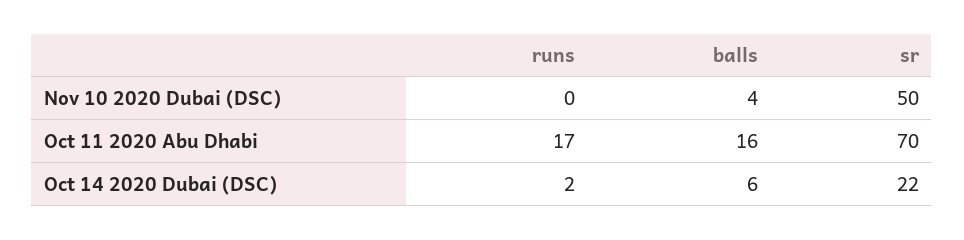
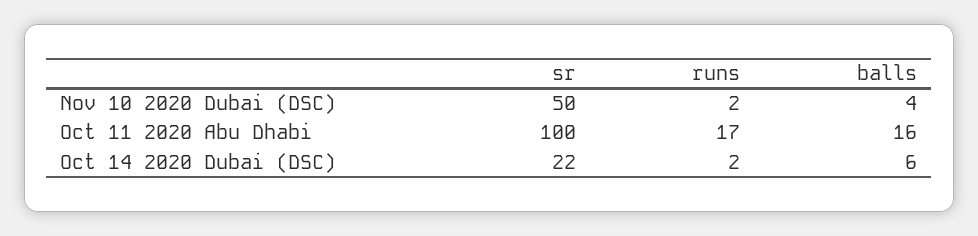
  {
    "runs": {
-     "Nov 10 2020 Dubai (DSC)": 0,
+     "Nov 10 2020 Dubai (DSC)": 2,
      "Oct 11 2020 Abu Dhabi": 17,
      "Oct 14 2020 Dubai (DSC)": 2
    },
    "balls": {
      "Nov 10 2020 Dubai (DSC)": 4,
      "Oct 11 2020 Abu Dhabi": 16,
      "Oct 14 2020 Dubai (DSC)": 6
    },
    "sr": {
      "Nov 10 2020 Dubai (DSC)": 50,
-     "Oct 11 2020 Abu Dhabi": 70,
+     "Oct 11 2020 Abu Dhabi": 100,
      "Oct 14 2020 Dubai (DSC)": 22
    }
  }

